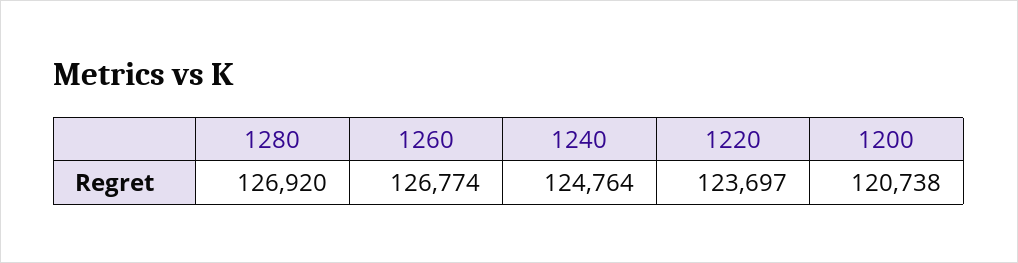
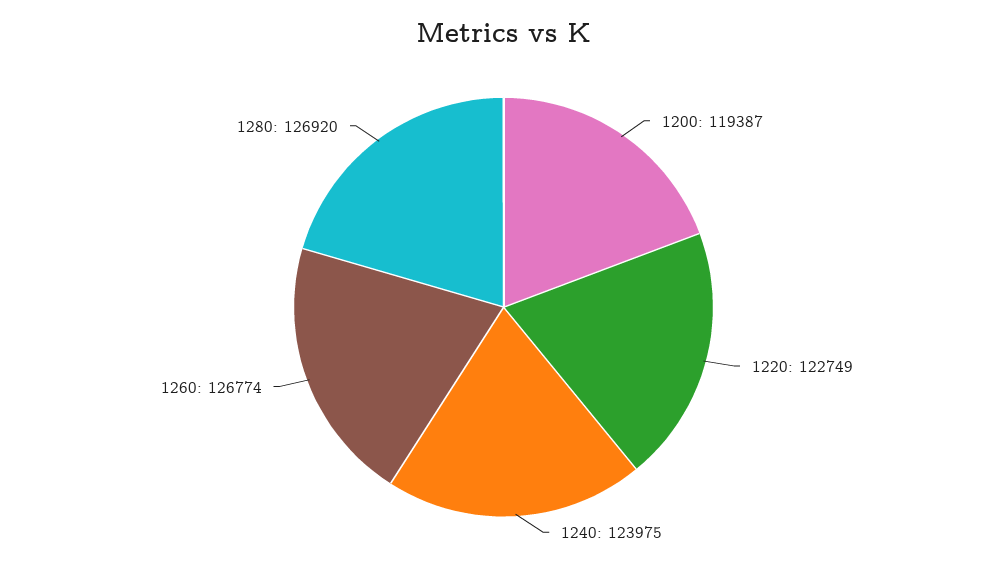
  {
    "1280": 126920,
    "1260": 126774,
-   "1240": 124764,
+   "1240": 123975,
-   "1220": 123697,
+   "1220": 122749,
-   "1200": 120738
+   "1200": 119387
  }

